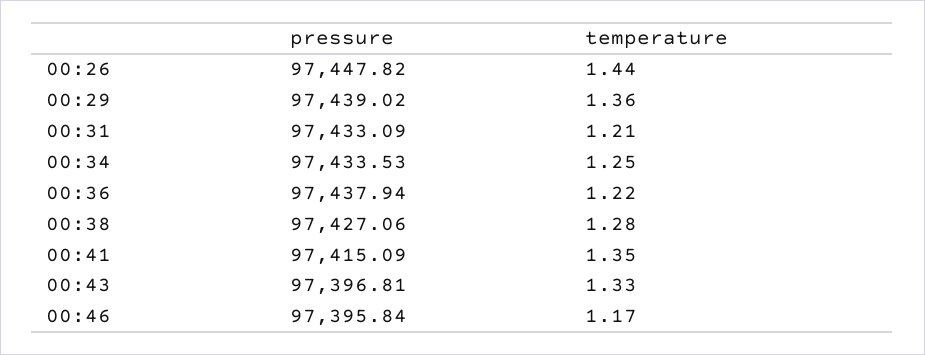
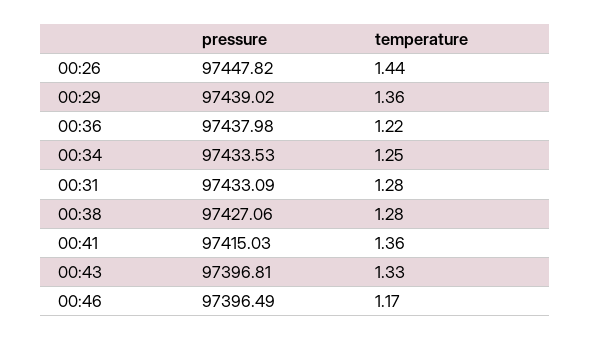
  {
    "pressure": {
      "00:26": 97447.82,
      "00:29": 97439.02,
      "00:31": 97433.09,
      "00:34": 97433.53,
-     "00:36": 97437.94,
+     "00:36": 97437.98,
      "00:38": 97427.06,
-     "00:41": 97415.09,
+     "00:41": 97415.03,
      "00:43": 97396.81,
-     "00:46": 97395.84
+     "00:46": 97396.49
    },
    "temperature": {
      "00:26": 1.44,
      "00:29": 1.36,
-     "00:31": 1.21,
+     "00:31": 1.28,
      "00:34": 1.25,
      "00:36": 1.22,
      "00:38": 1.28,
-     "00:41": 1.35,
+     "00:41": 1.36,
      "00:43": 1.33,
      "00:46": 1.17
    }
  }

